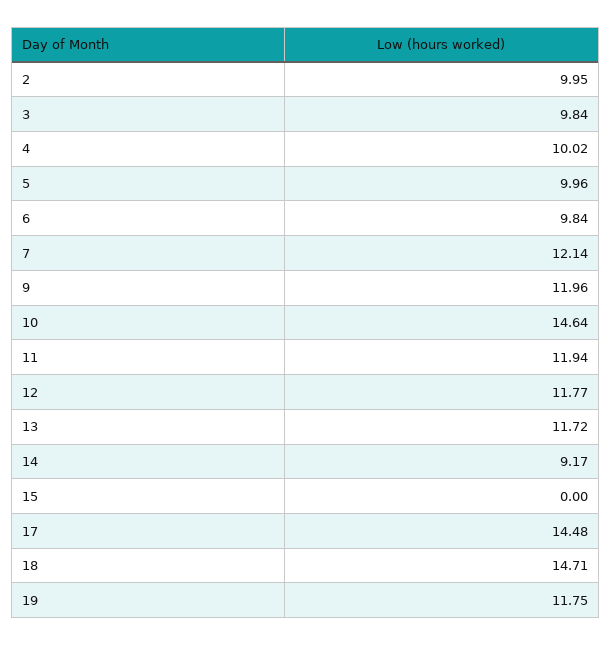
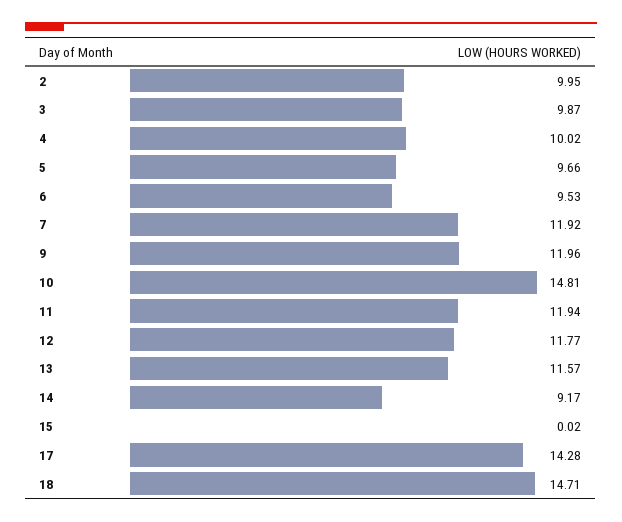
  {
    "2": 9.95,
-   "3": 9.84,
+   "3": 9.87,
    "4": 10.02,
-   "5": 9.96,
+   "5": 9.66,
-   "6": 9.84,
+   "6": 9.53,
-   "7": 12.14,
+   "7": 11.92,
    "9": 11.96,
-   "10": 14.64,
+   "10": 14.81,
    "11": 11.94,
    "12": 11.77,
-   "13": 11.72,
+   "13": 11.57,
    "14": 9.17,
-   "15": 0,
+   "15": 0.02,
-   "17": 14.48,
+   "17": 14.28,
-   "18": 14.71,
+   "18": 14.71
-   "19": 11.75
  }

